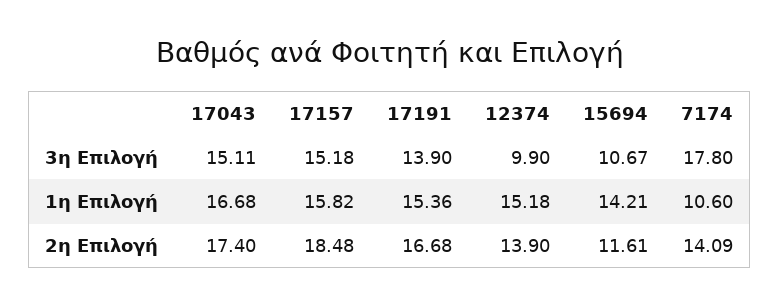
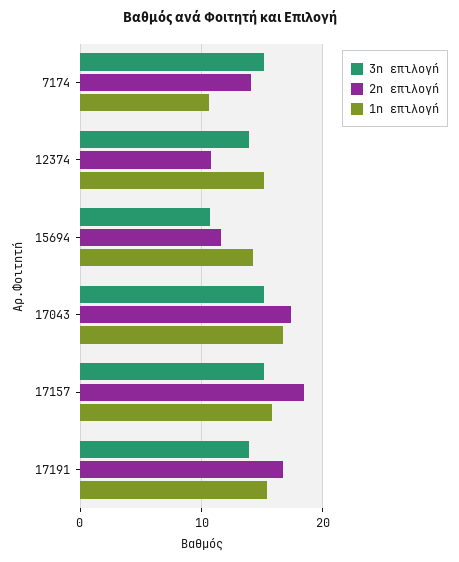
  {
    "3η Επιλογή": {
      "17043": 15.11,
      "17157": 15.18,
      "17191": 13.9,
-     "12374": 9.9,
+     "12374": 14,
      "15694": 10.67,
-     "7174": 17.8
+     "7174": 15
    },
    "1η Επιλογή": {
      "17043": 16.68,
      "17157": 15.82,
      "17191": 15.36,
      "12374": 15.18,
      "15694": 14.21,
      "7174": 10.6
    },
    "2η Επιλογή": {
      "17043": 17.4,
      "17157": 18.48,
      "17191": 16.68,
-     "12374": 13.9,
+     "12374": 11,
      "15694": 11.61,
      "7174": 14.09
    }
  }

